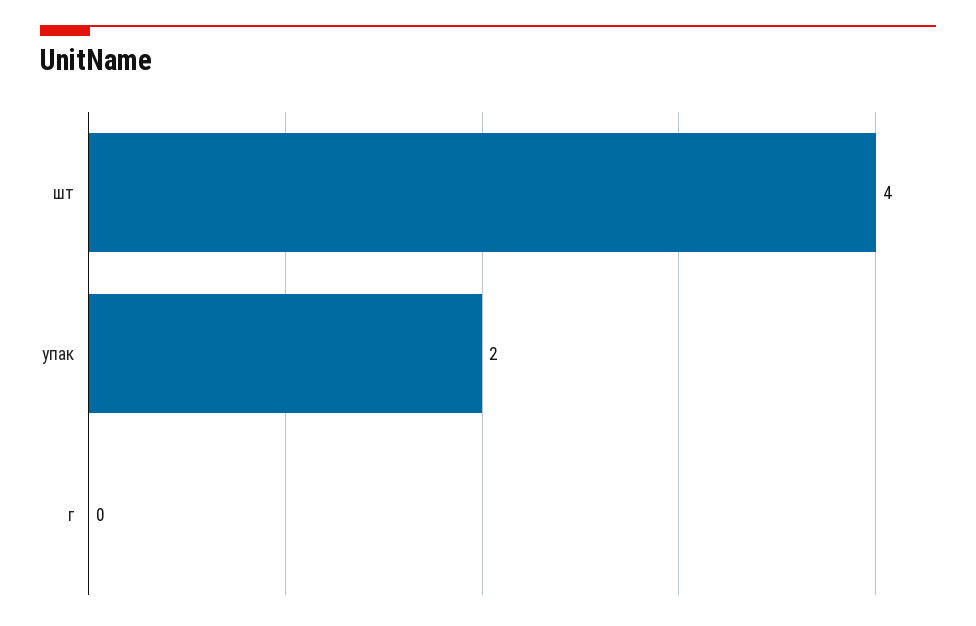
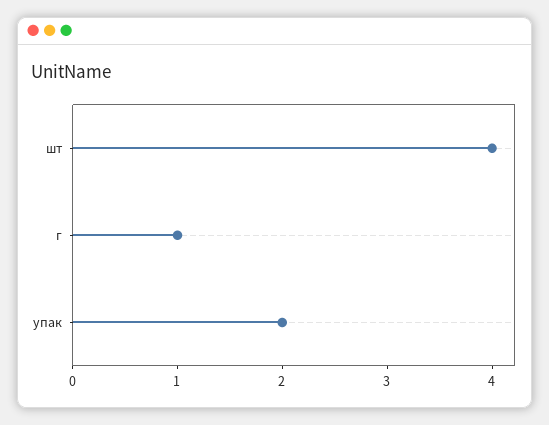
  {
    "шт": 4,
    "упак": 2,
-   "г": 0
+   "г": 1
  }

